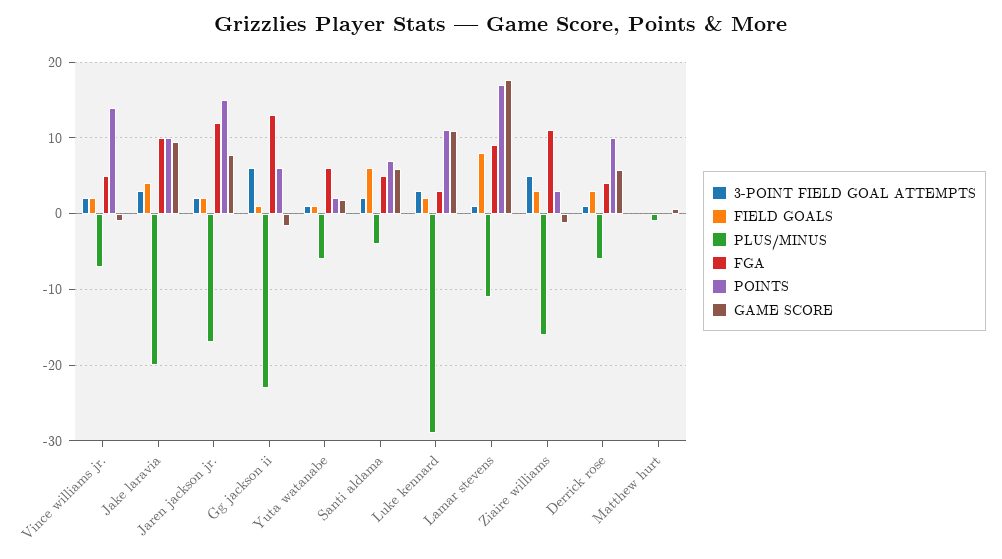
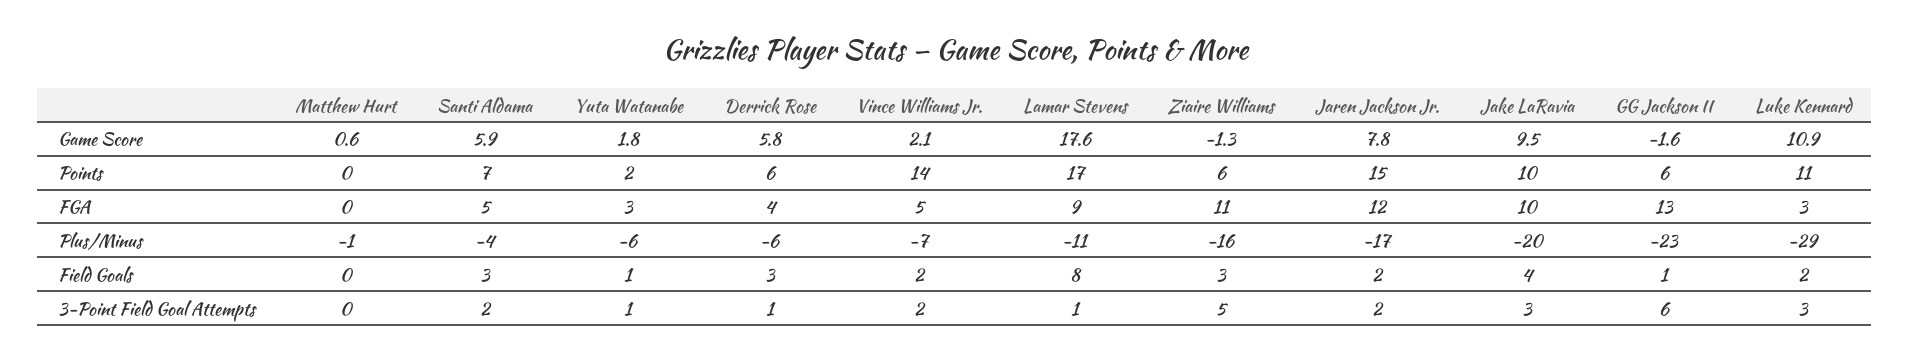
  {
    "3-POINT FIELD GOAL ATTEMPTS": {
      "Vince williams jr.": 2,
      "Jake laravia": 3,
      "Jaren jackson jr.": 2,
      "Gg jackson ii": 6,
      "Yuta watanabe": 1,
      "Santi aldama": 2,
      "Luke kennard": 3,
      "Lamar stevens": 1,
      "Ziaire williams": 5,
      "Derrick rose": 1,
      "Matthew hurt": 0
    },
    "FIELD GOALS": {
      "Vince williams jr.": 2,
      "Jake laravia": 4,
      "Jaren jackson jr.": 2,
      "Gg jackson ii": 1,
      "Yuta watanabe": 1,
-     "Santi aldama": 6,
+     "Santi aldama": 3,
      "Luke kennard": 2,
      "Lamar stevens": 8,
      "Ziaire williams": 3,
      "Derrick rose": 3,
      "Matthew hurt": 0
    },
    "PLUS/MINUS": {
      "Vince williams jr.": -7,
      "Jake laravia": -20,
      "Jaren jackson jr.": -17,
      "Gg jackson ii": -23,
      "Yuta watanabe": -6,
      "Santi aldama": -4,
      "Luke kennard": -29,
      "Lamar stevens": -11,
      "Ziaire williams": -16,
      "Derrick rose": -6,
      "Matthew hurt": -1
    },
    "FGA": {
      "Vince williams jr.": 5,
      "Jake laravia": 10,
      "Jaren jackson jr.": 12,
      "Gg jackson ii": 13,
-     "Yuta watanabe": 6,
+     "Yuta watanabe": 3,
      "Santi aldama": 5,
      "Luke kennard": 3,
      "Lamar stevens": 9,
      "Ziaire williams": 11,
      "Derrick rose": 4,
      "Matthew hurt": 0
    },
    "POINTS": {
      "Vince williams jr.": 14,
      "Jake laravia": 10,
      "Jaren jackson jr.": 15,
      "Gg jackson ii": 6,
      "Yuta watanabe": 2,
      "Santi aldama": 7,
      "Luke kennard": 11,
      "Lamar stevens": 17,
-     "Ziaire williams": 3,
+     "Ziaire williams": 6,
-     "Derrick rose": 10,
+     "Derrick rose": 6,
      "Matthew hurt": 0
    },
    "GAME SCORE": {
-     "Vince williams jr.": -1,
+     "Vince williams jr.": 2.1,
      "Jake laravia": 9.5,
      "Jaren jackson jr.": 7.8,
      "Gg jackson ii": -1.6,
      "Yuta watanabe": 1.8,
      "Santi aldama": 5.9,
      "Luke kennard": 10.9,
      "Lamar stevens": 17.6,
      "Ziaire williams": -1.3,
      "Derrick rose": 5.8,
      "Matthew hurt": 0.6
    }
  }

